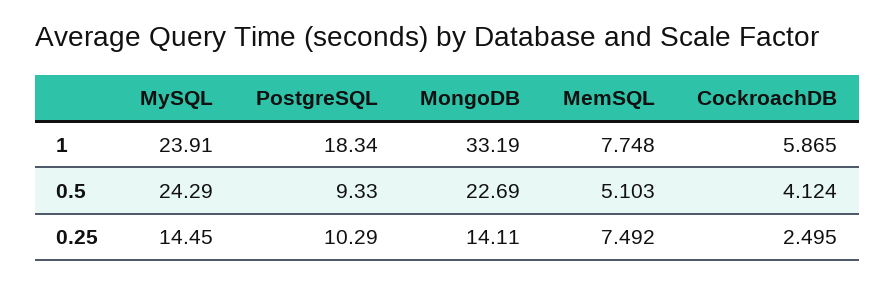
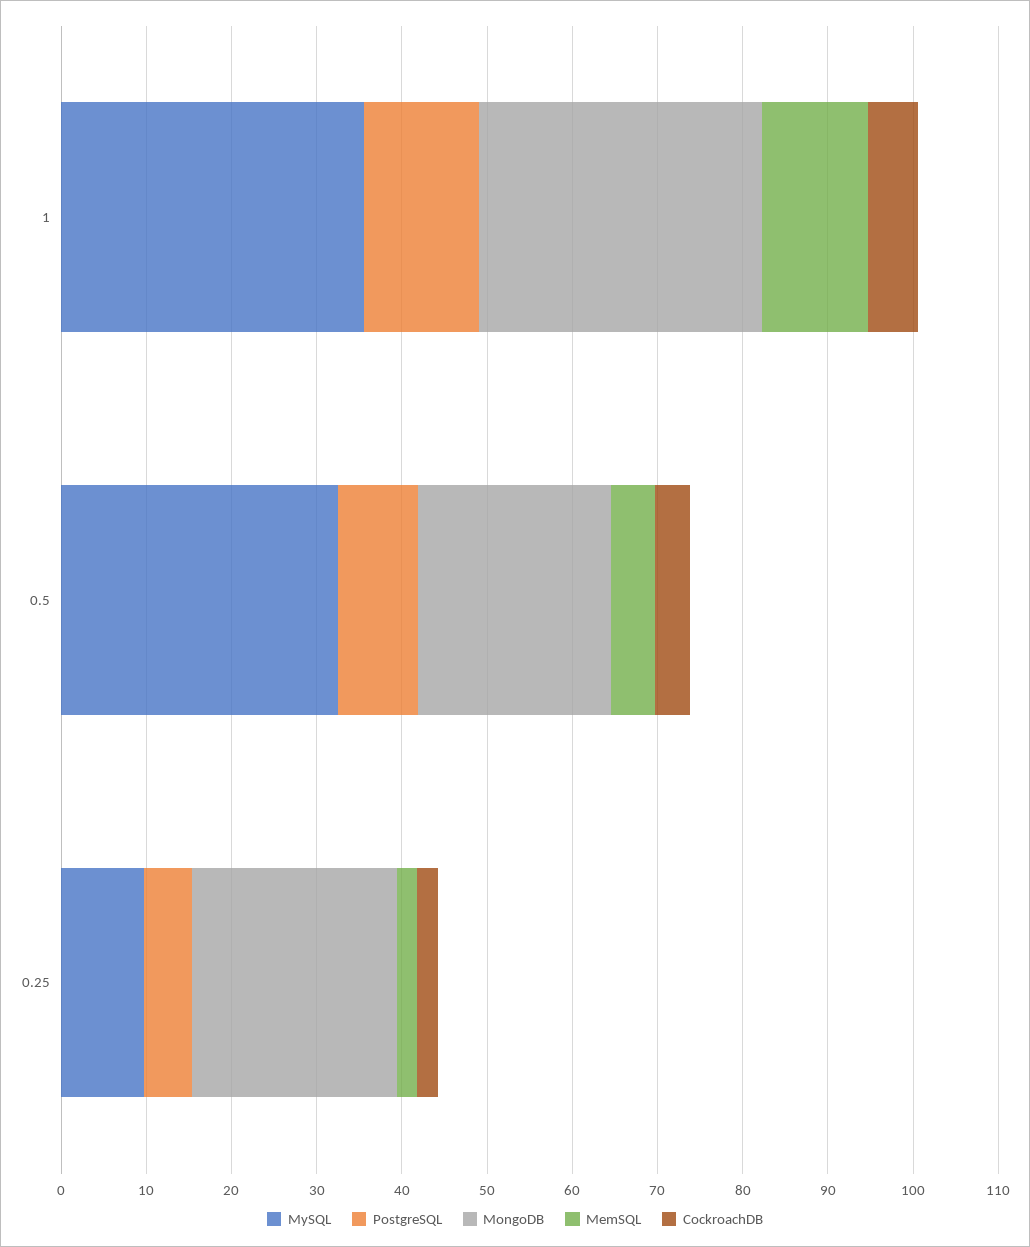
  {
    "MySQL": {
-     "1": 23.91,
+     "1": 36,
-     "0.5": 24.29,
+     "0.5": 32,
-     "0.25": 14.45
+     "0.25": 10
    },
    "PostgreSQL": {
-     "1": 18.34,
+     "1": 14,
      "0.5": 9.33,
-     "0.25": 10.29
+     "0.25": 6
    },
    "MongoDB": {
      "1": 33.19,
      "0.5": 22.69,
-     "0.25": 14.11
+     "0.25": 24
    },
    "MemSQL": {
-     "1": 7.748,
+     "1": 12,
      "0.5": 5.103,
-     "0.25": 7.492
+     "0.25": 2
    },
    "CockroachDB": {
      "1": 5.865,
      "0.5": 4.124,
      "0.25": 2.495
    }
  }

